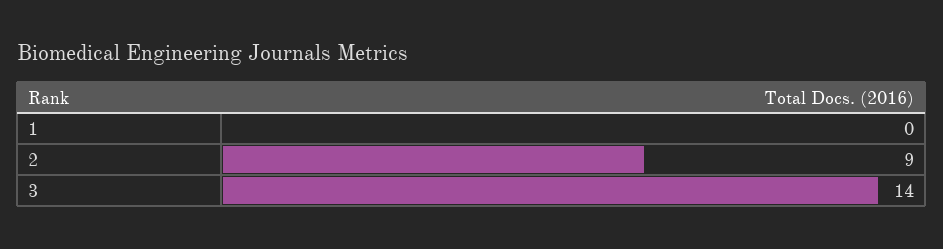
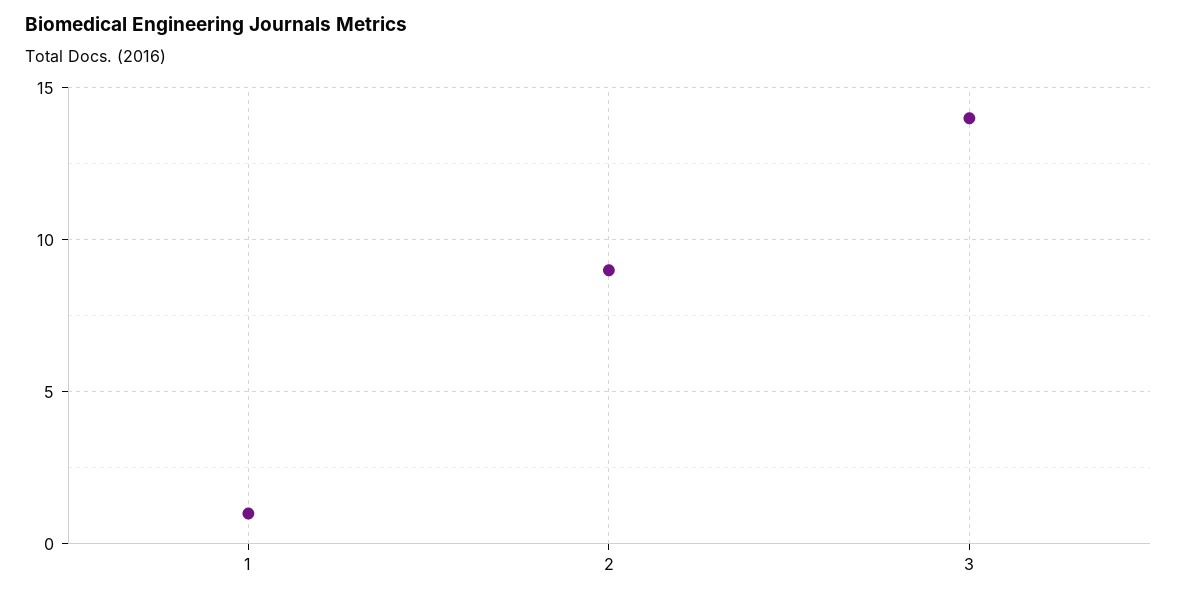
  {
-   "1": 0,
+   "1": 1,
    "2": 9,
    "3": 14
  }

